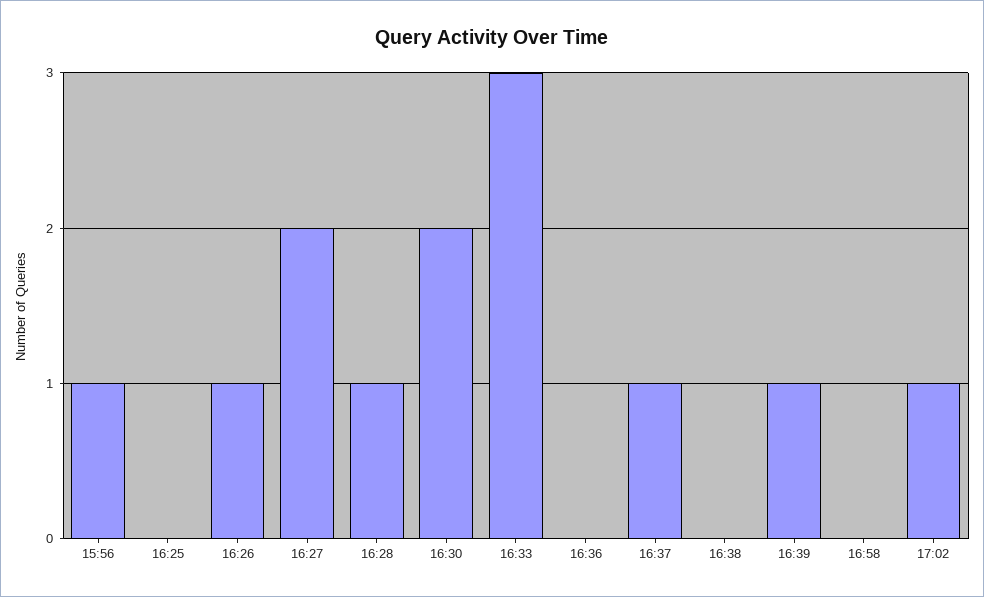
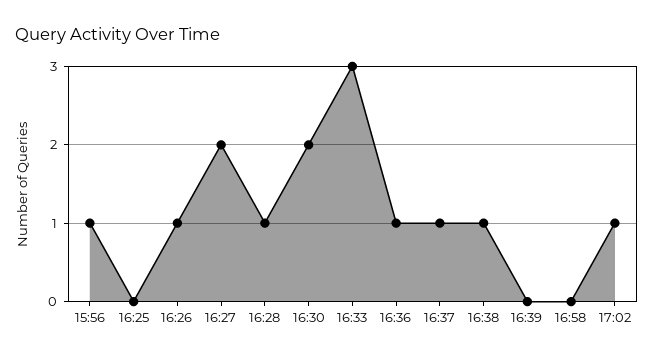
  {
    "15:56": 1,
    "16:25": 0,
    "16:26": 1,
    "16:27": 2,
    "16:28": 1,
    "16:30": 2,
    "16:33": 3,
-   "16:36": 0,
+   "16:36": 1,
    "16:37": 1,
-   "16:38": 0,
+   "16:38": 1,
-   "16:39": 1,
+   "16:39": 0,
    "16:58": 0,
    "17:02": 1
  }

